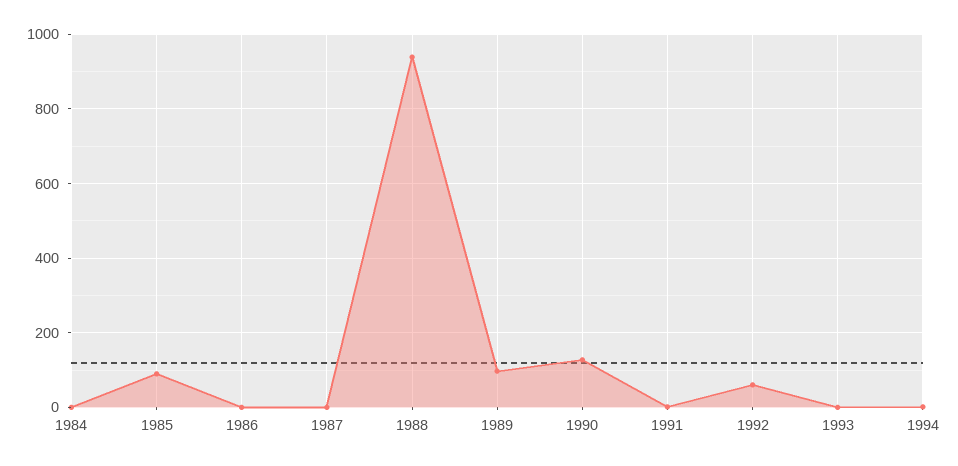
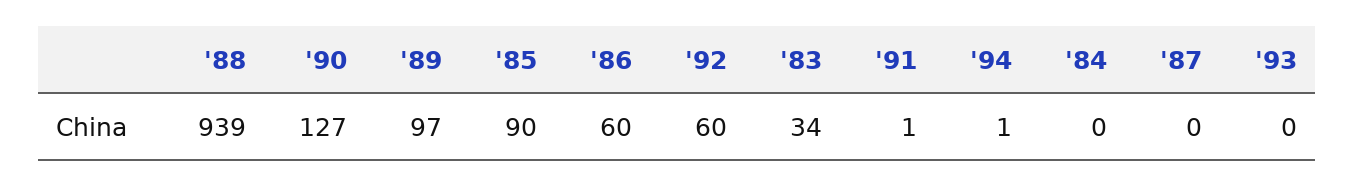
  {
    "1984": 0,
    "1985": 90,
-   "1986": 0,
+   "1986": 60,
    "1987": 0,
    "1988": 939,
    "1989": 97,
    "1990": 127,
    "1991": 1,
    "1992": 60,
    "1993": 0,
-   "1994": 1
+   "1994": 1,
+   "'83": 34
  }

